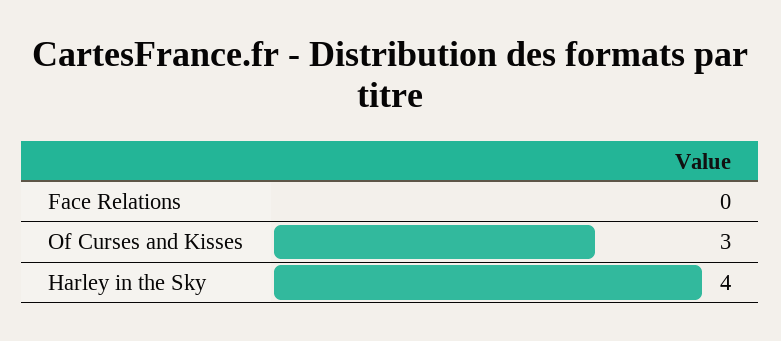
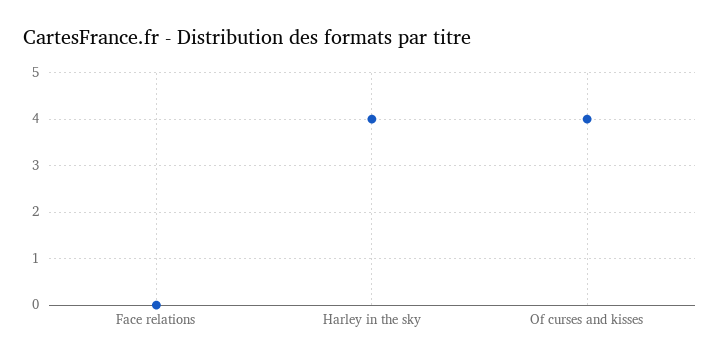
  {
    "Face Relations": 0,
-   "Of Curses and Kisses": 3,
+   "Of Curses and Kisses": 4,
    "Harley in the Sky": 4
  }

